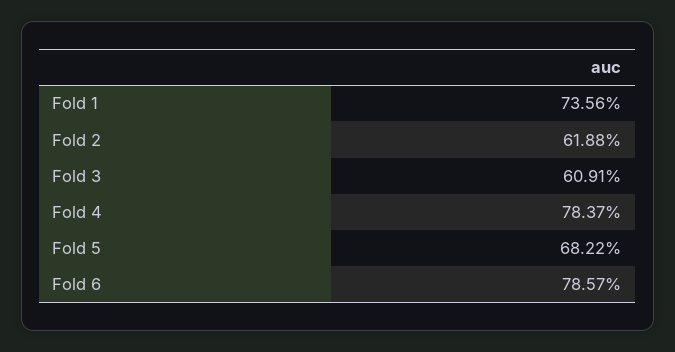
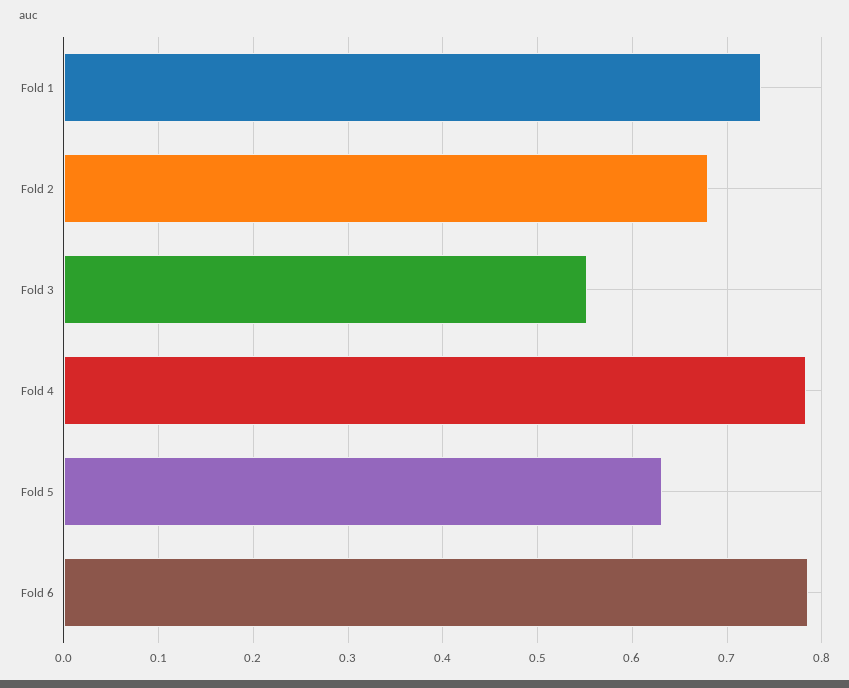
  {
    "Fold 1": 0.7356,
-   "Fold 2": 0.6188,
+   "Fold 2": 0.68,
-   "Fold 3": 0.6091,
+   "Fold 3": 0.55,
    "Fold 4": 0.7837,
-   "Fold 5": 0.6822,
+   "Fold 5": 0.63,
    "Fold 6": 0.7857
  }

